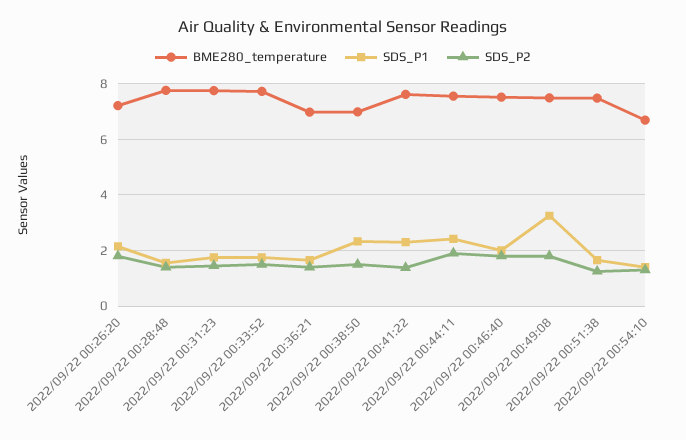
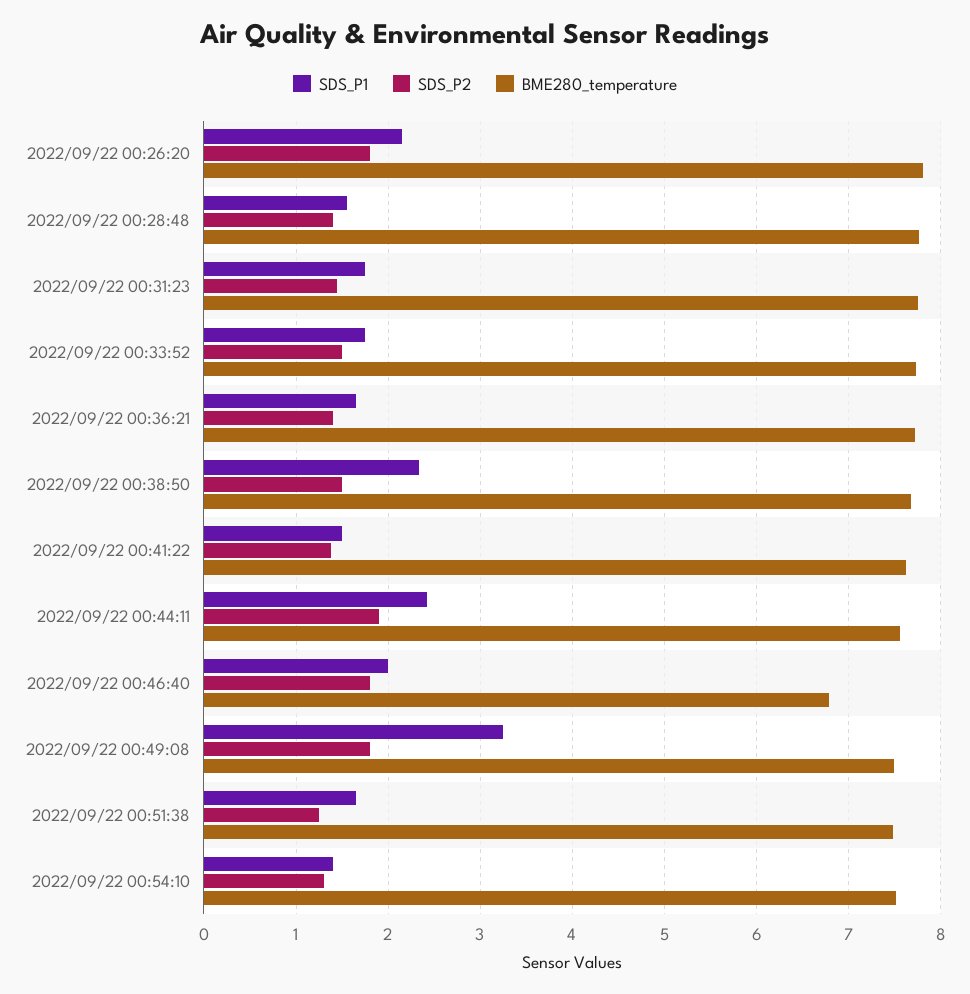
  {
    "BME280_temperature": {
-     "2022/09/22 00:26:20": 7.25,
+     "2022/09/22 00:26:20": 7.8,
      "2022/09/22 00:28:48": 7.8,
      "2022/09/22 00:31:23": 7.8,
      "2022/09/22 00:33:52": 7.7,
-     "2022/09/22 00:36:21": 7,
+     "2022/09/22 00:36:21": 7.7,
-     "2022/09/22 00:38:50": 7,
+     "2022/09/22 00:38:50": 7.7,
      "2022/09/22 00:41:22": 7.6,
      "2022/09/22 00:44:11": 7.6,
-     "2022/09/22 00:46:40": 7.5,
+     "2022/09/22 00:46:40": 6.8,
      "2022/09/22 00:49:08": 7.5,
      "2022/09/22 00:51:38": 7.5,
-     "2022/09/22 00:54:10": 6.75
+     "2022/09/22 00:54:10": 7.5
    },
    "SDS_P1": {
      "2022/09/22 00:26:20": 2.2,
      "2022/09/22 00:28:48": 1.6,
      "2022/09/22 00:31:23": 1.8,
      "2022/09/22 00:33:52": 1.8,
      "2022/09/22 00:36:21": 1.7,
      "2022/09/22 00:38:50": 2.3,
-     "2022/09/22 00:41:22": 2.25,
+     "2022/09/22 00:41:22": 1.5,
      "2022/09/22 00:44:11": 2.4,
      "2022/09/22 00:46:40": 2,
      "2022/09/22 00:49:08": 3.3,
      "2022/09/22 00:51:38": 1.7,
      "2022/09/22 00:54:10": 1.4
    },
    "SDS_P2": {
      "2022/09/22 00:26:20": 1.8,
      "2022/09/22 00:28:48": 1.4,
      "2022/09/22 00:31:23": 1.5,
      "2022/09/22 00:33:52": 1.5,
      "2022/09/22 00:36:21": 1.4,
      "2022/09/22 00:38:50": 1.5,
      "2022/09/22 00:41:22": 1.4,
      "2022/09/22 00:44:11": 1.9,
      "2022/09/22 00:46:40": 1.8,
      "2022/09/22 00:49:08": 1.8,
      "2022/09/22 00:51:38": 1.3,
      "2022/09/22 00:54:10": 1.3
    }
  }

